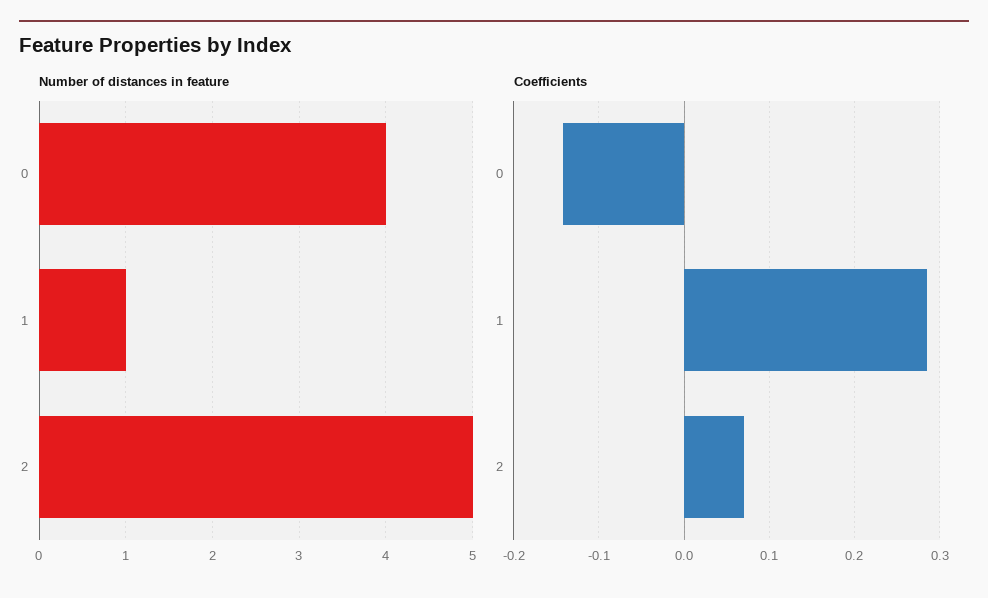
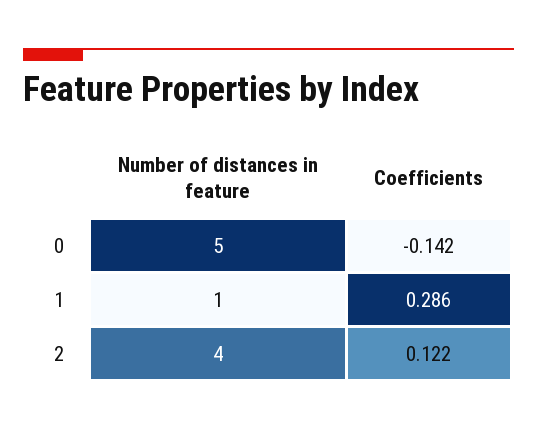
  {
    "Number of distances in feature": {
-     "0": 4,
+     "0": 5,
      "1": 1,
-     "2": 5
+     "2": 4
    },
    "Coefficients": {
      "0": -0.142,
      "1": 0.286,
-     "2": 0.07
+     "2": 0.122
    }
  }

